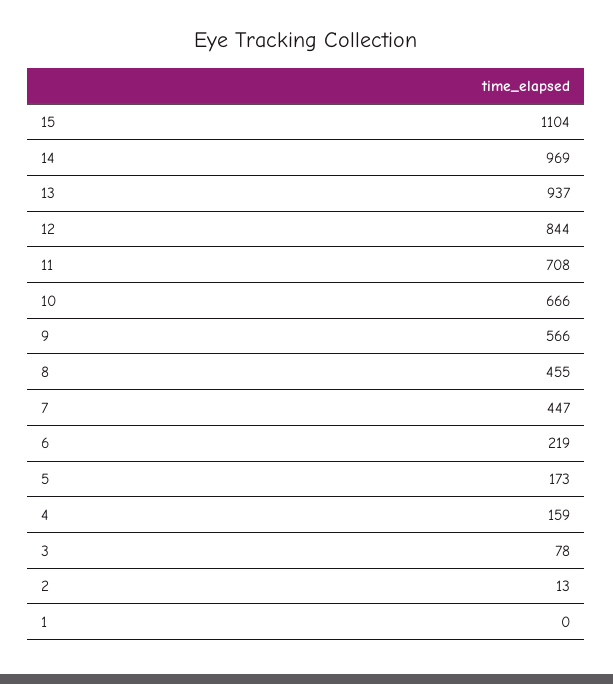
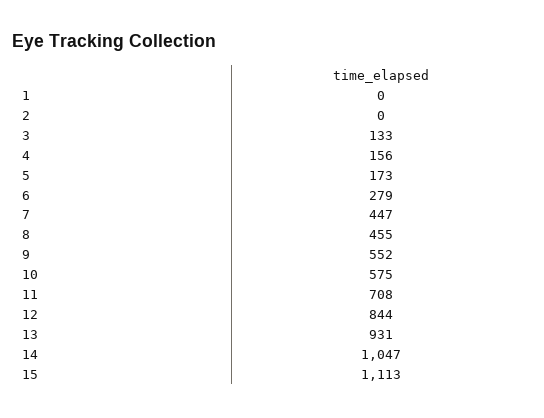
  {
-   "15": 1104,
+   "15": 1113,
-   "14": 969,
+   "14": 1047,
-   "13": 937,
+   "13": 931,
    "12": 844,
    "11": 708,
-   "10": 666,
+   "10": 575,
-   "9": 566,
+   "9": 552,
    "8": 455,
    "7": 447,
-   "6": 219,
+   "6": 279,
    "5": 173,
-   "4": 159,
+   "4": 156,
-   "3": 78,
+   "3": 133,
-   "2": 13,
+   "2": 0,
    "1": 0
  }

